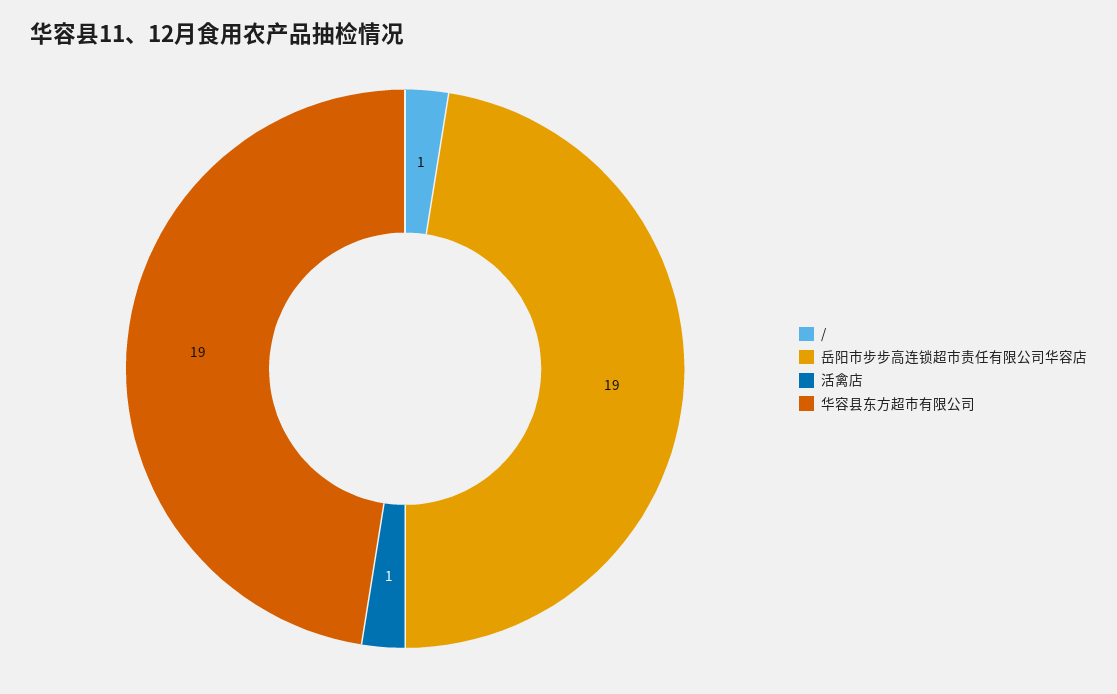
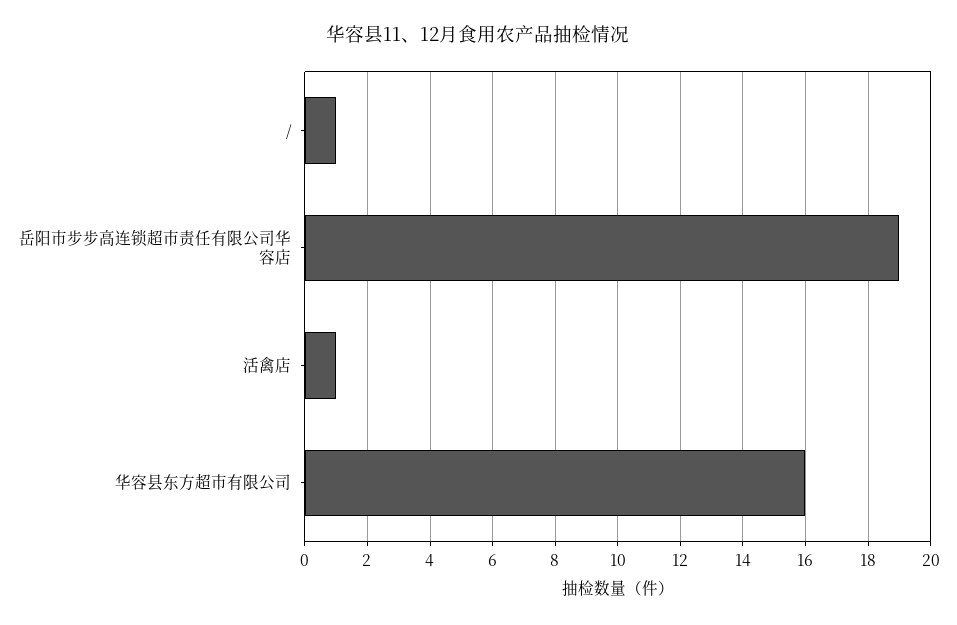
  {
    "/": 1,
    "岳阳市步步高连锁超市责任有限公司华容店": 19,
    "活禽店": 1,
-   "华容县东方超市有限公司": 19
+   "华容县东方超市有限公司": 16
  }

